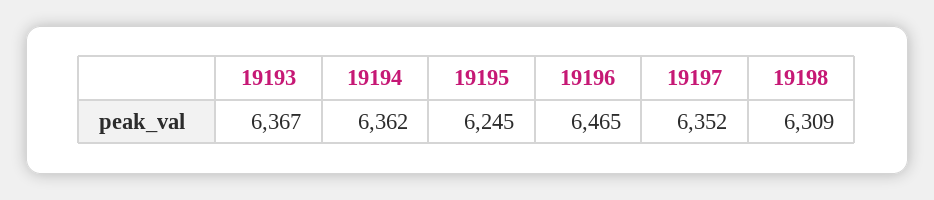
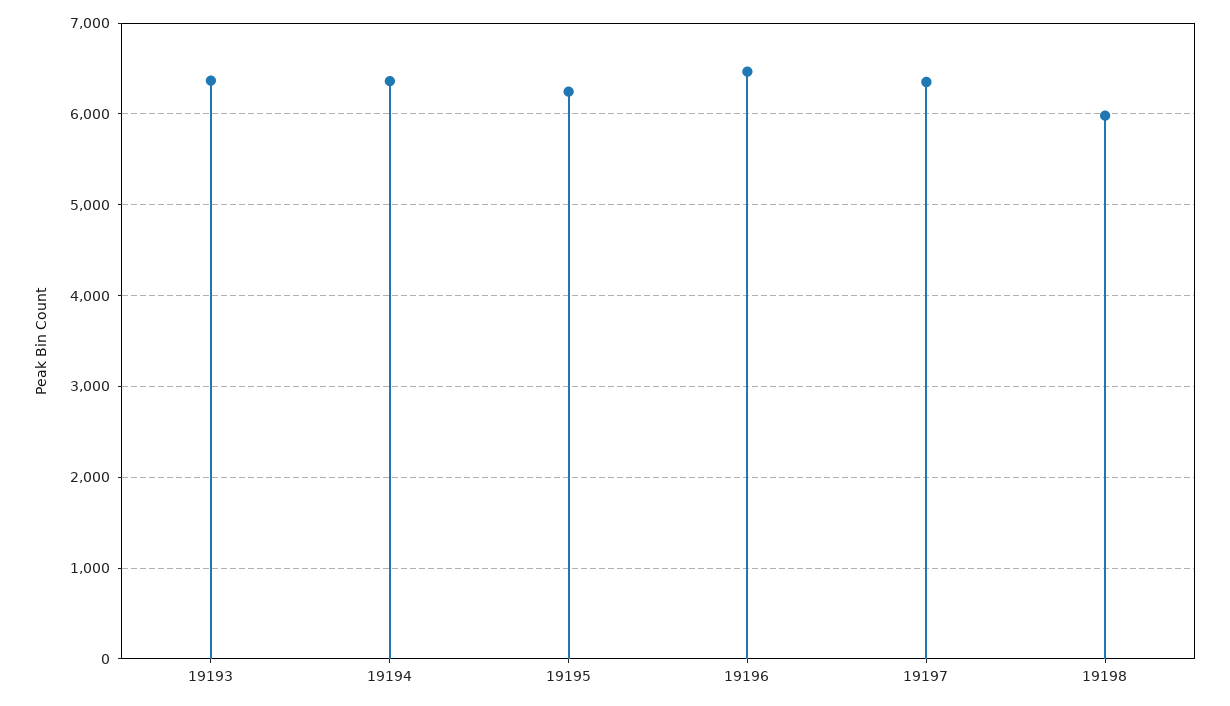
  {
    "19193": 6367,
    "19194": 6362,
    "19195": 6245,
    "19196": 6465,
    "19197": 6352,
-   "19198": 6309
+   "19198": 6000
  }

